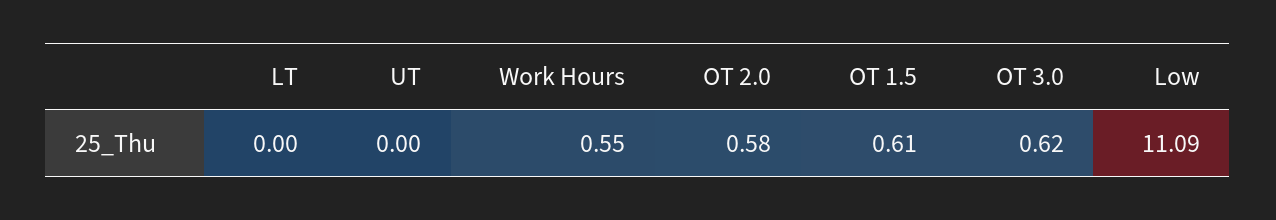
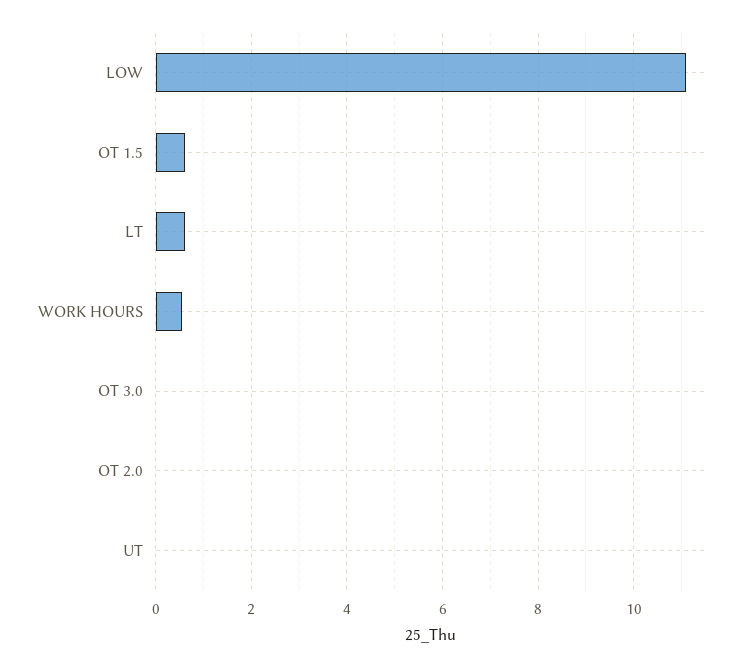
  {
-   "LT": 0,
+   "LT": 0.6,
    "UT": 0,
    "Work Hours": 0.55,
-   "OT 2.0": 0.58,
+   "OT 2.0": 0,
    "OT 1.5": 0.61,
-   "OT 3.0": 0.62,
+   "OT 3.0": 0,
    "Low": 11.09
  }

